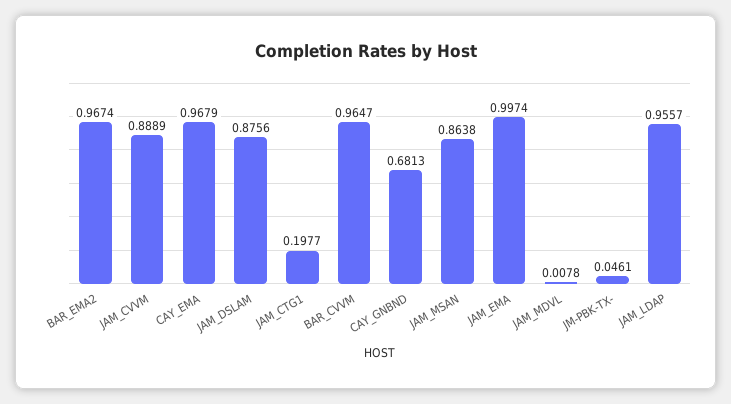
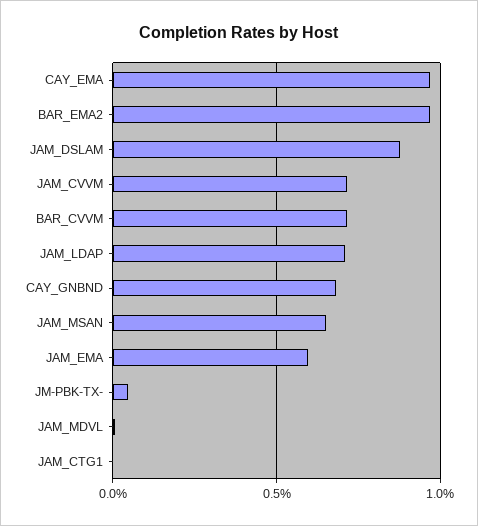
  {
    "BAR_EMA2": 0.9674,
-   "JAM_CVVM": 0.8889,
+   "JAM_CVVM": 0.7,
    "CAY_EMA": 0.9679,
    "JAM_DSLAM": 0.8756,
-   "JAM_CTG1": 0.1977,
+   "JAM_CTG1": 0,
-   "BAR_CVVM": 0.9647,
+   "BAR_CVVM": 0.7,
    "CAY_GNBND": 0.6813,
-   "JAM_MSAN": 0.8638,
+   "JAM_MSAN": 0.65,
-   "JAM_EMA": 0.9974,
+   "JAM_EMA": 0.6,
    "JAM_MDVL": 0.0078,
    "JM-PBK-TX-": 0.0461,
-   "JAM_LDAP": 0.9557
+   "JAM_LDAP": 0.7
  }

